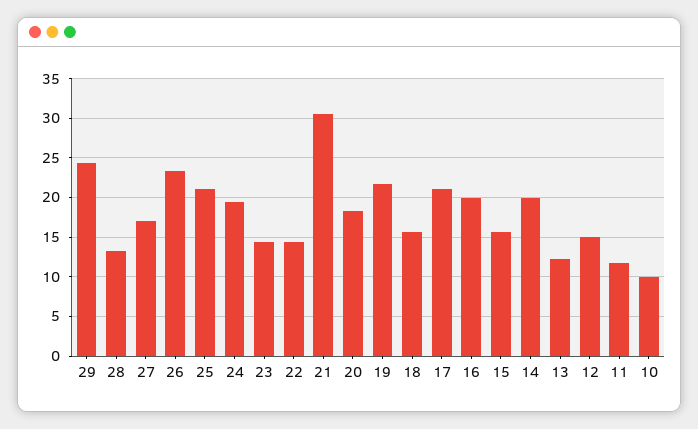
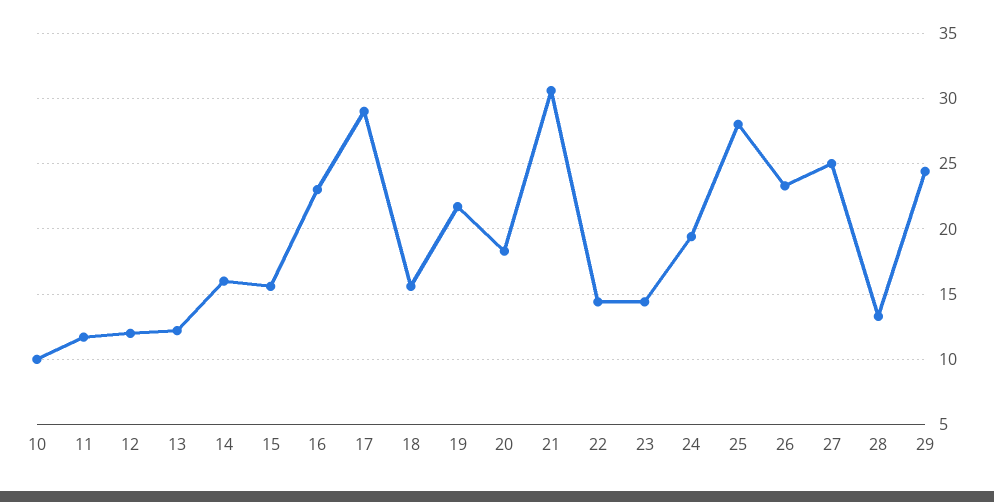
  {
    "29": 24.5,
    "28": 13.5,
-   "27": 17,
+   "27": 25,
    "26": 23.5,
-   "25": 21,
+   "25": 28,
    "24": 19.5,
    "23": 14.5,
    "22": 14.5,
    "21": 30.5,
    "20": 18.5,
    "19": 21.5,
    "18": 15.5,
-   "17": 21,
+   "17": 29,
-   "16": 20,
+   "16": 23,
    "15": 15.5,
-   "14": 20,
+   "14": 16,
    "13": 12,
-   "12": 15,
+   "12": 12,
    "11": 11.5,
    "10": 10
  }

